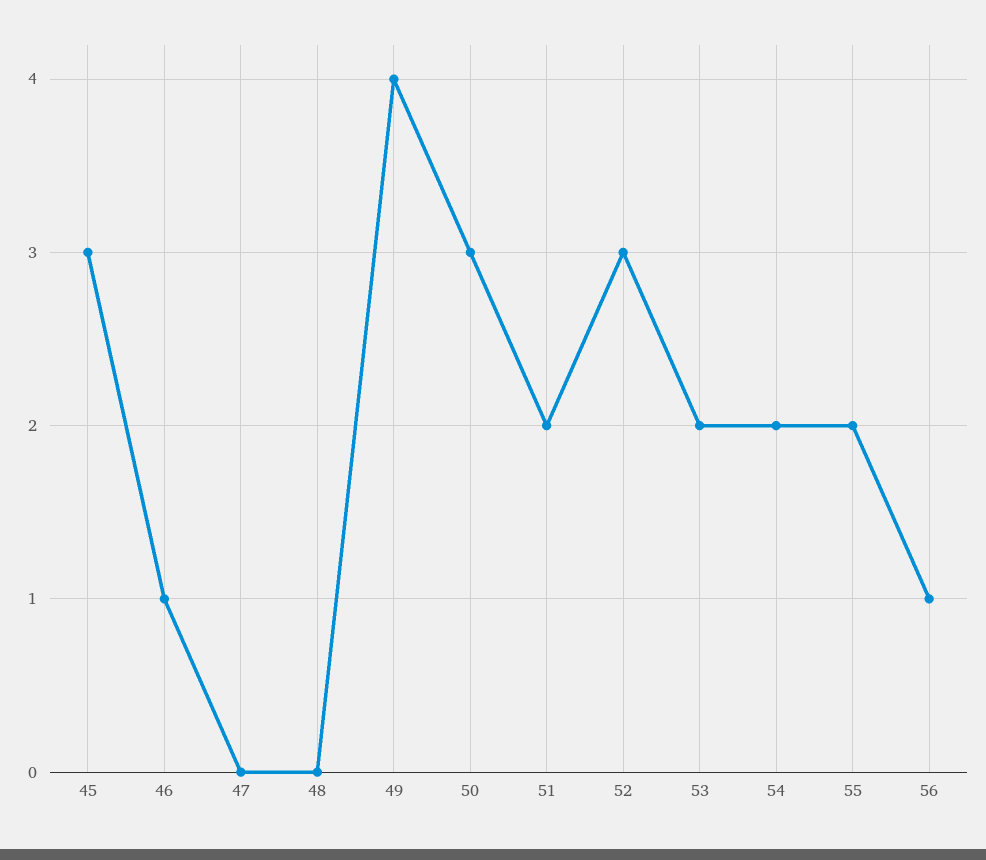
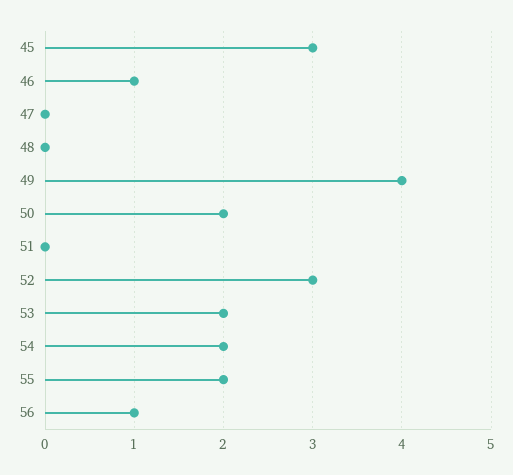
  {
    "45": 3,
    "46": 1,
    "47": 0,
    "48": 0,
    "49": 4,
-   "50": 3,
+   "50": 2,
-   "51": 2,
+   "51": 0,
    "52": 3,
    "53": 2,
    "54": 2,
    "55": 2,
    "56": 1
  }

